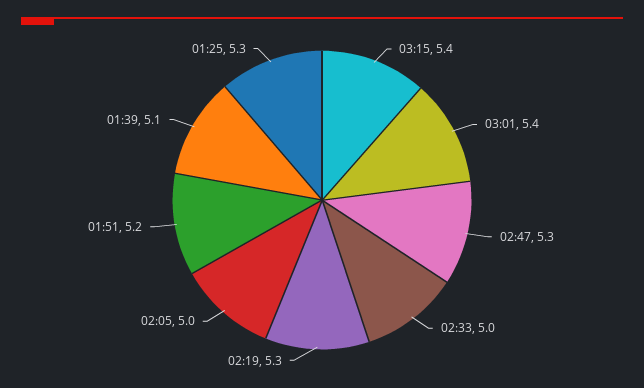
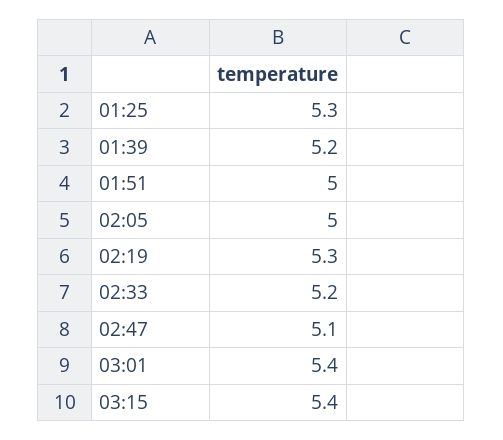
  {
    "03:15": 5.4,
    "03:01": 5.4,
-   "02:47": 5.3,
+   "02:47": 5.1,
-   "02:33": 5,
+   "02:33": 5.2,
    "02:19": 5.3,
    "02:05": 5,
-   "01:51": 5.2,
+   "01:51": 5,
-   "01:39": 5.1,
+   "01:39": 5.2,
    "01:25": 5.3
  }

